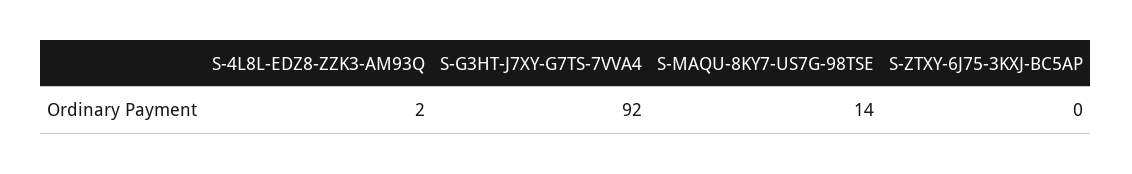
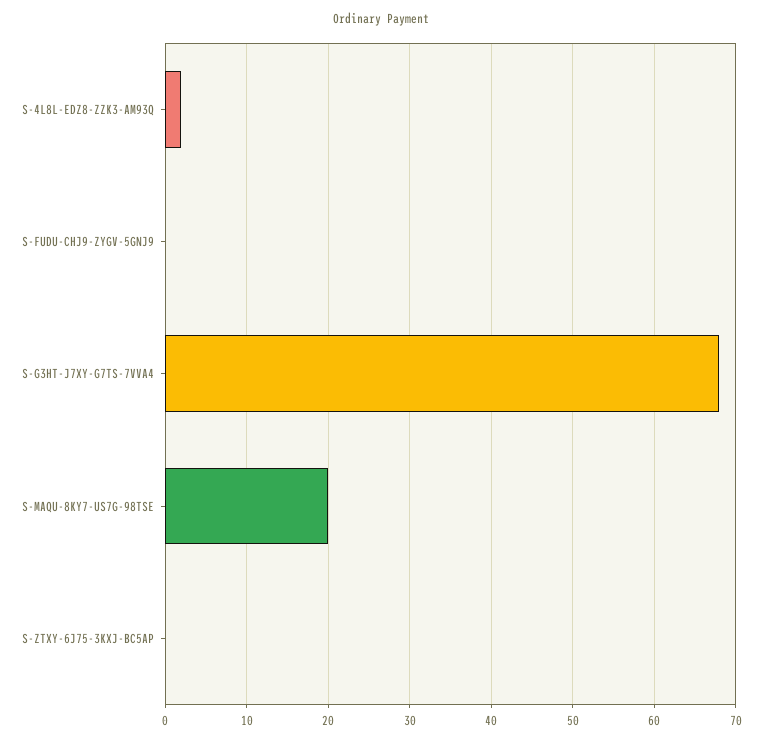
  {
    "S-4L8L-EDZ8-ZZK3-AM93Q": 2,
-   "S-G3HT-J7XY-G7TS-7VVA4": 92,
+   "S-G3HT-J7XY-G7TS-7VVA4": 68,
-   "S-MAQU-8KY7-US7G-98TSE": 14,
+   "S-MAQU-8KY7-US7G-98TSE": 20,
-   "S-ZTXY-6J75-3KXJ-BC5AP": 0
+   "S-ZTXY-6J75-3KXJ-BC5AP": 0,
+   "S-FUDU-CHJ9-ZYGV-5GNJ9": 0
  }

